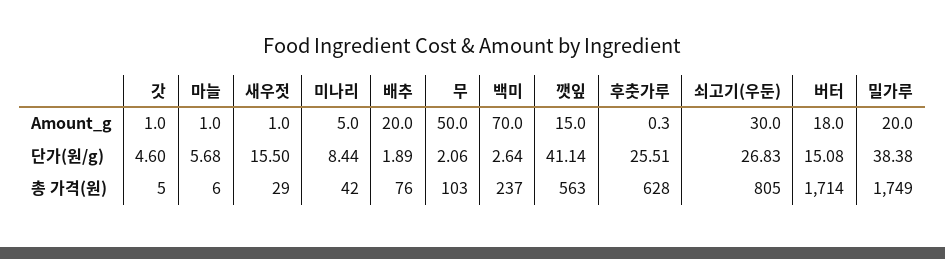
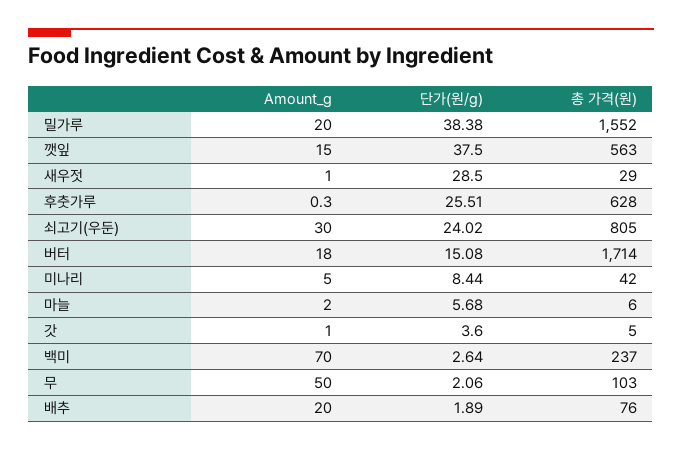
  {
    "갓": {
      "Amount_g": 1,
-     "단가(원/g)": 4.6,
+     "단가(원/g)": 3.6,
      "총 가격(원)": 5
    },
    "마늘": {
-     "Amount_g": 1,
+     "Amount_g": 2,
      "단가(원/g)": 5.68,
      "총 가격(원)": 6
    },
    "새우젓": {
      "Amount_g": 1,
-     "단가(원/g)": 15.5,
+     "단가(원/g)": 28.5,
      "총 가격(원)": 29
    },
    "미나리": {
      "Amount_g": 5,
      "단가(원/g)": 8.44,
      "총 가격(원)": 42
    },
    "배추": {
      "Amount_g": 20,
      "단가(원/g)": 1.89,
      "총 가격(원)": 76
    },
    "무": {
      "Amount_g": 50,
      "단가(원/g)": 2.06,
      "총 가격(원)": 103
    },
    "백미": {
      "Amount_g": 70,
      "단가(원/g)": 2.64,
      "총 가격(원)": 237
    },
    "깻잎": {
      "Amount_g": 15,
-     "단가(원/g)": 41.14,
+     "단가(원/g)": 37.5,
      "총 가격(원)": 563
    },
    "후춧가루": {
      "Amount_g": 0.3,
      "단가(원/g)": 25.51,
      "총 가격(원)": 628
    },
    "쇠고기(우둔)": {
      "Amount_g": 30,
-     "단가(원/g)": 26.83,
+     "단가(원/g)": 24.02,
      "총 가격(원)": 805
    },
    "버터": {
      "Amount_g": 18,
      "단가(원/g)": 15.08,
      "총 가격(원)": 1714
    },
    "밀가루": {
      "Amount_g": 20,
      "단가(원/g)": 38.38,
-     "총 가격(원)": 1749
+     "총 가격(원)": 1552
    }
  }

